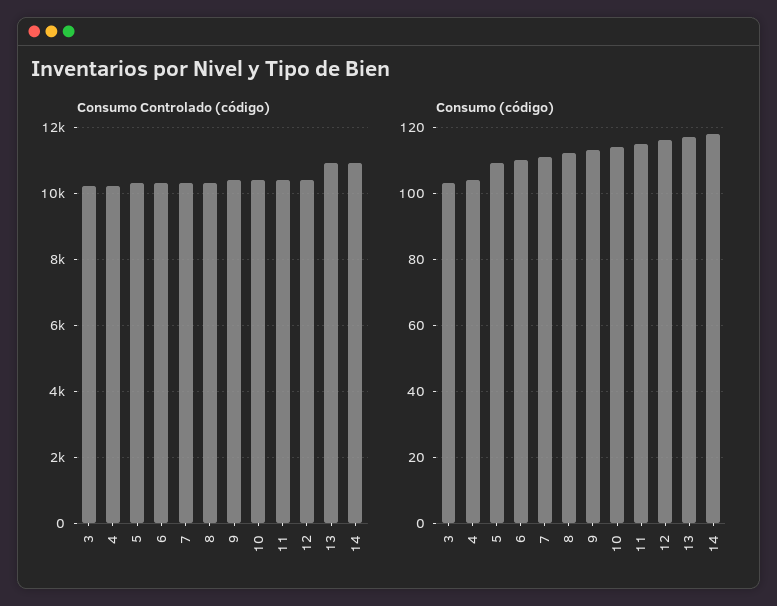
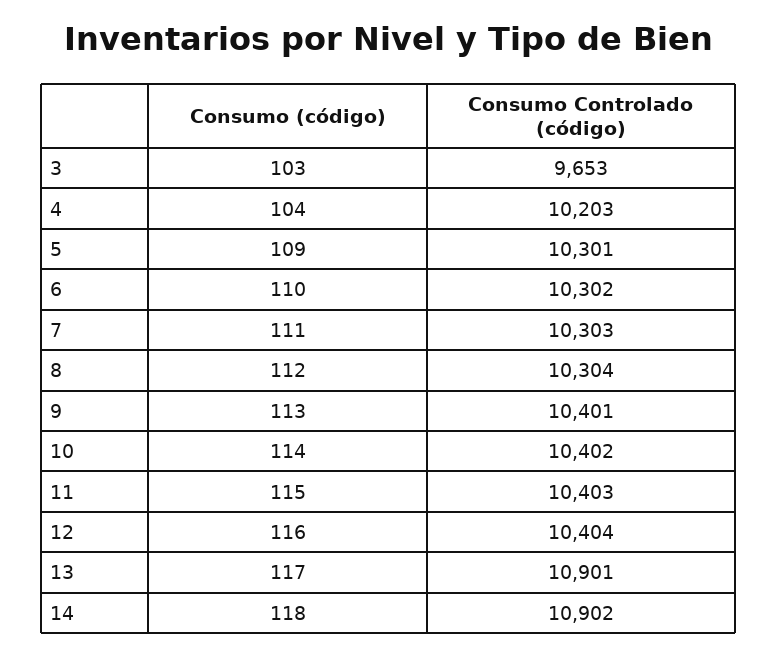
  {
    "Consumo Controlado (código)": {
-     "3": 10200,
+     "3": 9653,
      "4": 10203,
      "5": 10301,
      "6": 10302,
      "7": 10303,
      "8": 10304,
      "9": 10401,
      "10": 10402,
      "11": 10403,
      "12": 10404,
      "13": 10901,
      "14": 10902
    },
    "Consumo (código)": {
      "3": 103,
      "4": 104,
      "5": 109,
      "6": 110,
      "7": 111,
      "8": 112,
      "9": 113,
      "10": 114,
      "11": 115,
      "12": 116,
      "13": 117,
      "14": 118
    }
  }

